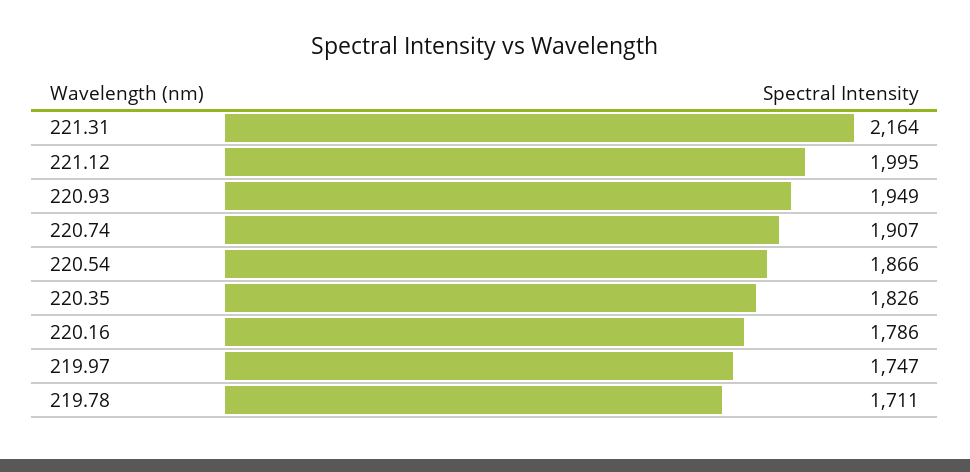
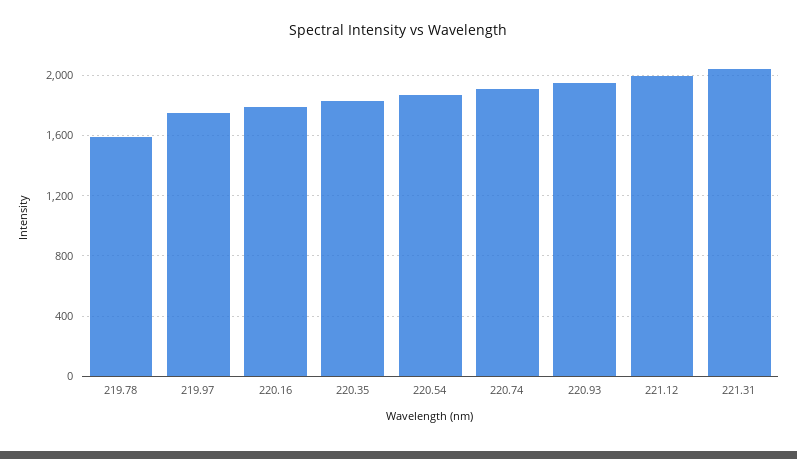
  {
-   "221.31": 2164,
+   "221.31": 2050,
    "221.12": 1995,
    "220.93": 1949,
    "220.74": 1907,
    "220.54": 1866,
    "220.35": 1826,
    "220.16": 1786,
    "219.97": 1747,
-   "219.78": 1711
+   "219.78": 1600
  }

